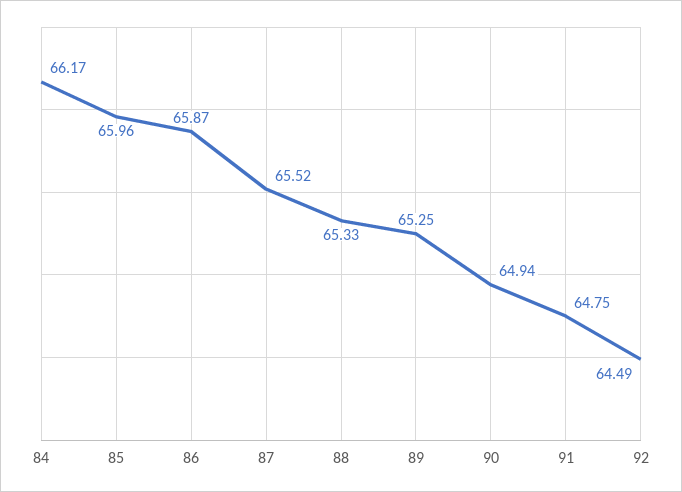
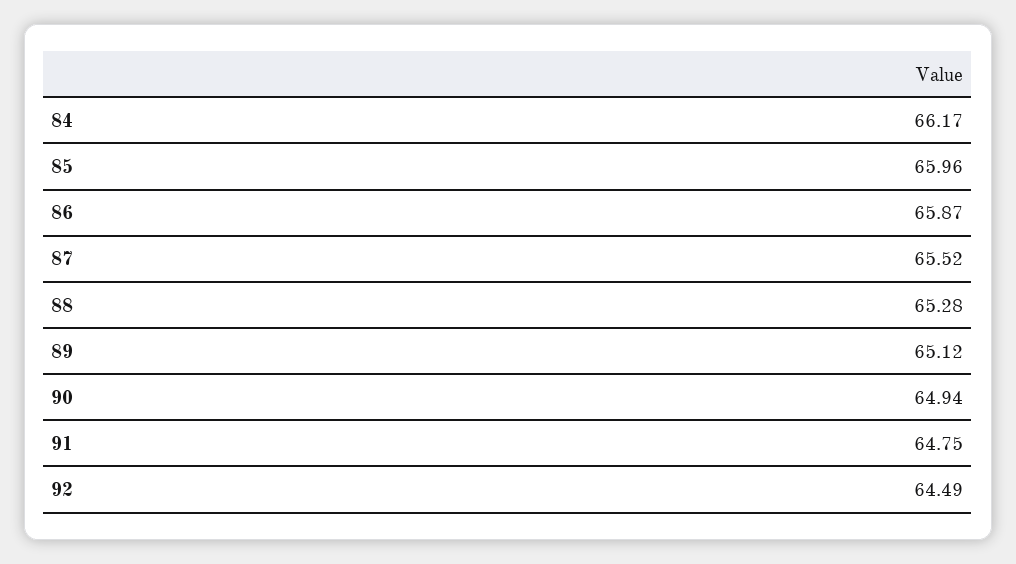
  {
    "84": 66.17,
    "85": 65.96,
    "86": 65.87,
    "87": 65.52,
-   "88": 65.33,
+   "88": 65.28,
-   "89": 65.25,
+   "89": 65.12,
    "90": 64.94,
    "91": 64.75,
    "92": 64.49
  }

